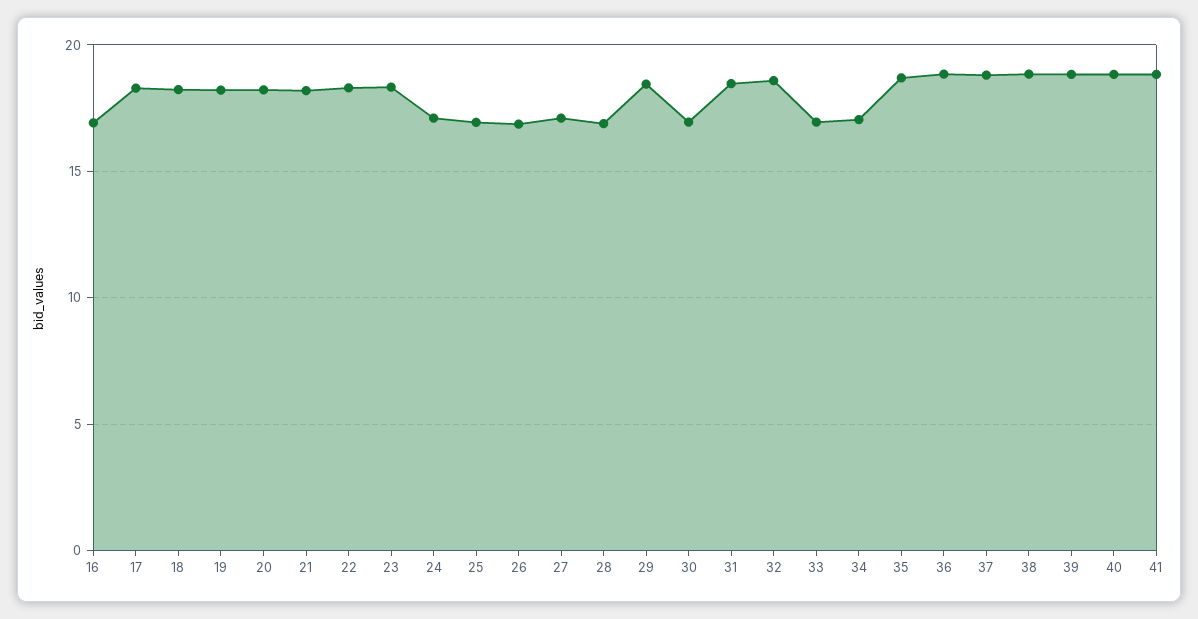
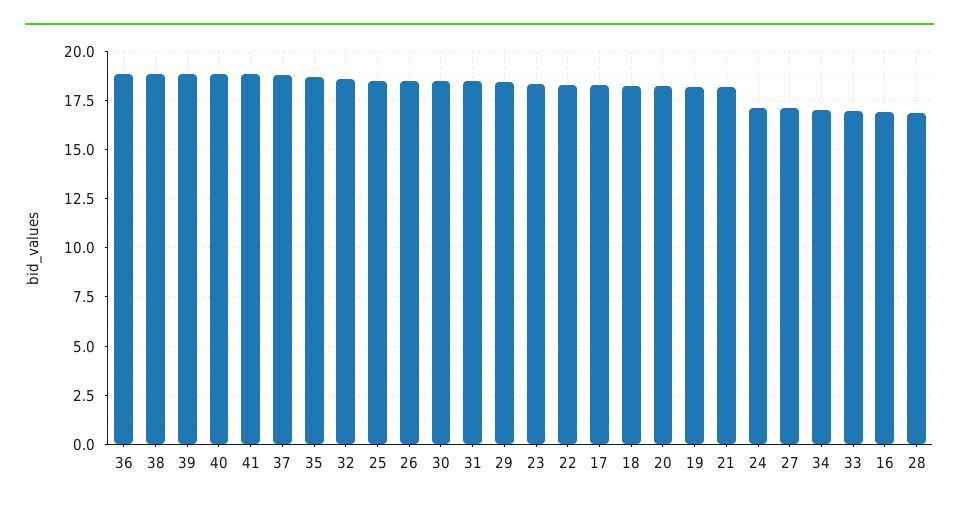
  {
    "16": 17,
    "17": 18.5,
    "18": 18,
    "19": 18,
    "20": 18,
    "21": 18,
    "22": 18.5,
    "23": 18.5,
    "24": 17,
-   "25": 17,
+   "25": 18.5,
-   "26": 17,
+   "26": 18.5,
    "27": 17,
    "28": 17,
    "29": 18.5,
-   "30": 17,
+   "30": 18.5,
    "31": 18.5,
    "32": 18.5,
    "33": 17,
    "34": 17,
    "35": 18.5,
    "36": 19,
    "37": 19,
    "38": 19,
    "39": 19,
    "40": 19,
    "41": 19
  }

